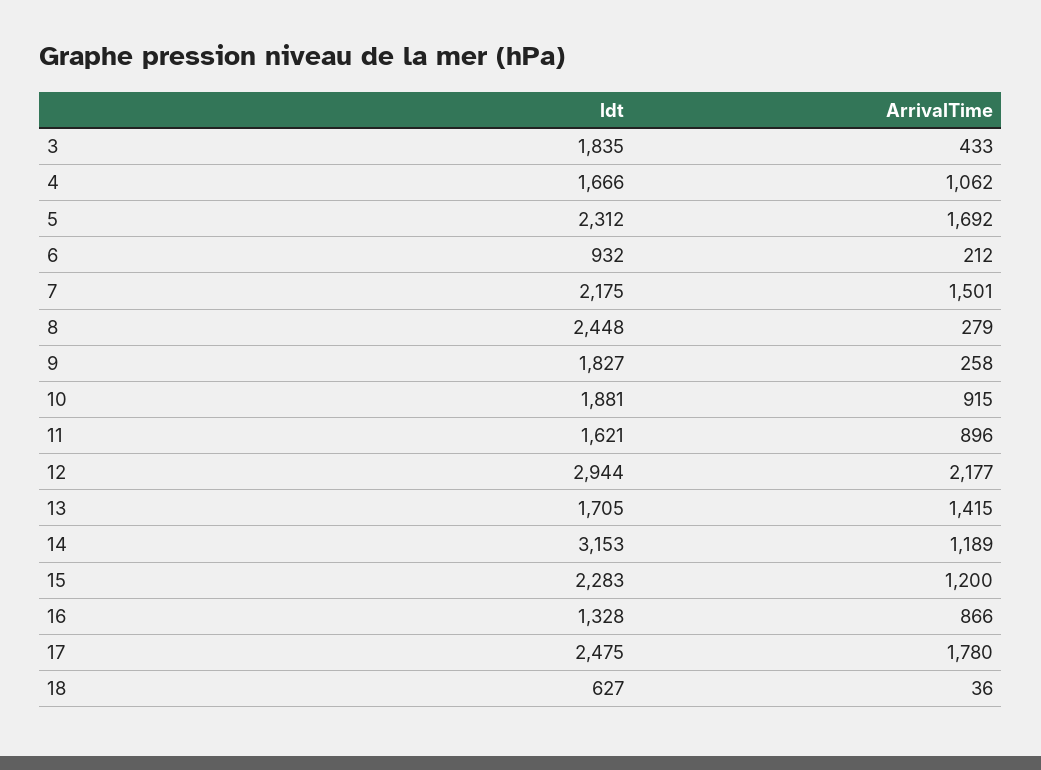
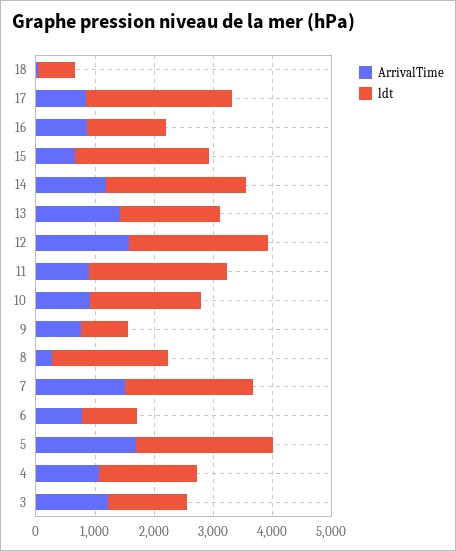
  {
    "ldt": {
-     "3": 1835,
+     "3": 1400,
      "4": 1666,
      "5": 2312,
      "6": 932,
      "7": 2175,
-     "8": 2448,
+     "8": 2000,
-     "9": 1827,
+     "9": 800,
      "10": 1881,
-     "11": 1621,
+     "11": 2400,
-     "12": 2944,
+     "12": 2400,
      "13": 1705,
-     "14": 3153,
+     "14": 2400,
      "15": 2283,
      "16": 1328,
      "17": 2475,
      "18": 627
    },
    "ArrivalTime": {
-     "3": 433,
+     "3": 1200,
      "4": 1062,
      "5": 1692,
-     "6": 212,
+     "6": 800,
      "7": 1501,
      "8": 279,
-     "9": 258,
+     "9": 800,
      "10": 915,
      "11": 896,
-     "12": 2177,
+     "12": 1600,
      "13": 1415,
      "14": 1189,
-     "15": 1200,
+     "15": 600,
      "16": 866,
-     "17": 1780,
+     "17": 800,
      "18": 36
    }
  }

